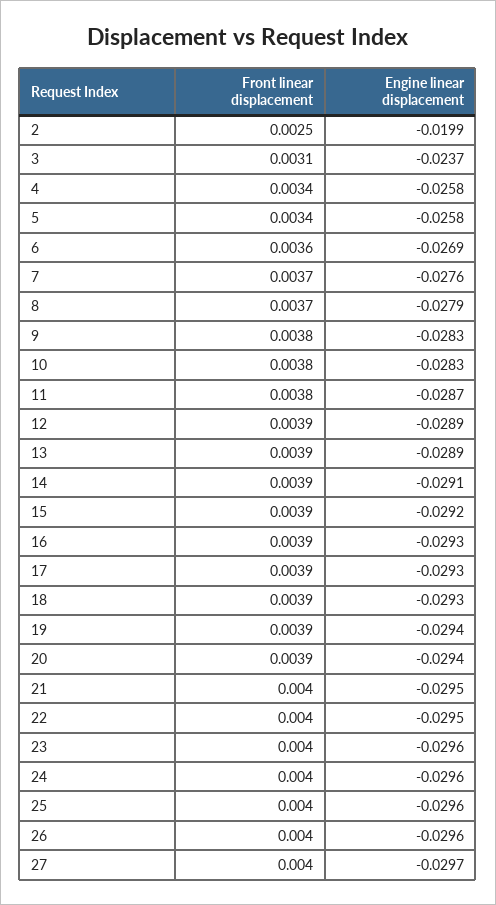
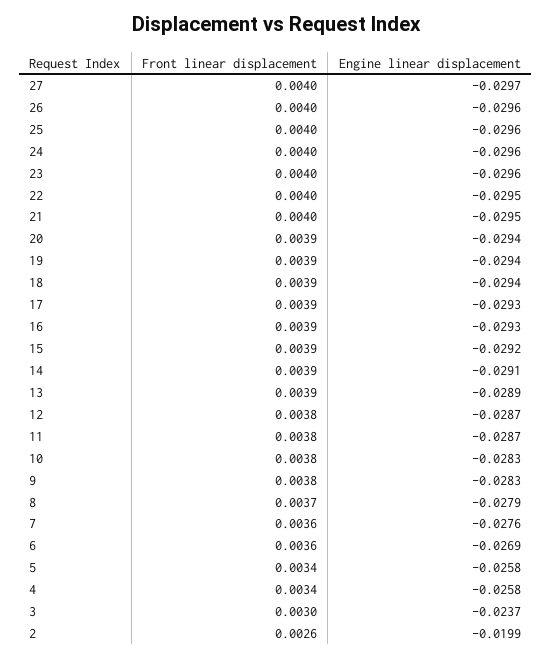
  {
    "Front linear displacement": {
-     "2": 0.0025,
+     "2": 0.0026,
-     "3": 0.0031,
+     "3": 0.003,
      "4": 0.0034,
      "5": 0.0034,
      "6": 0.0036,
-     "7": 0.0037,
+     "7": 0.0036,
      "8": 0.0037,
      "9": 0.0038,
      "10": 0.0038,
      "11": 0.0038,
-     "12": 0.0039,
+     "12": 0.0038,
      "13": 0.0039,
      "14": 0.0039,
      "15": 0.0039,
      "16": 0.0039,
      "17": 0.0039,
      "18": 0.0039,
      "19": 0.0039,
      "20": 0.0039,
      "21": 0.004,
      "22": 0.004,
      "23": 0.004,
      "24": 0.004,
      "25": 0.004,
      "26": 0.004,
      "27": 0.004
    },
    "Engine linear displacement": {
      "2": -0.0199,
      "3": -0.0237,
      "4": -0.0258,
      "5": -0.0258,
      "6": -0.0269,
      "7": -0.0276,
      "8": -0.0279,
      "9": -0.0283,
      "10": -0.0283,
      "11": -0.0287,
-     "12": -0.0289,
+     "12": -0.0287,
      "13": -0.0289,
      "14": -0.0291,
      "15": -0.0292,
      "16": -0.0293,
      "17": -0.0293,
-     "18": -0.0293,
+     "18": -0.0294,
      "19": -0.0294,
      "20": -0.0294,
      "21": -0.0295,
      "22": -0.0295,
      "23": -0.0296,
      "24": -0.0296,
      "25": -0.0296,
      "26": -0.0296,
      "27": -0.0297
    }
  }

